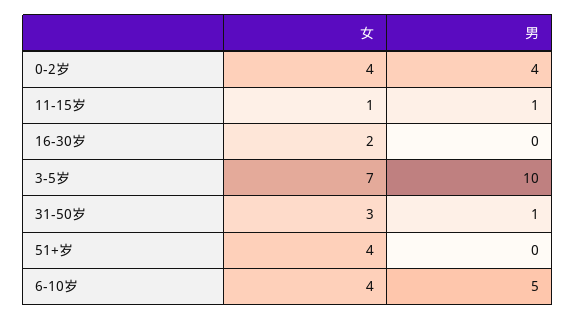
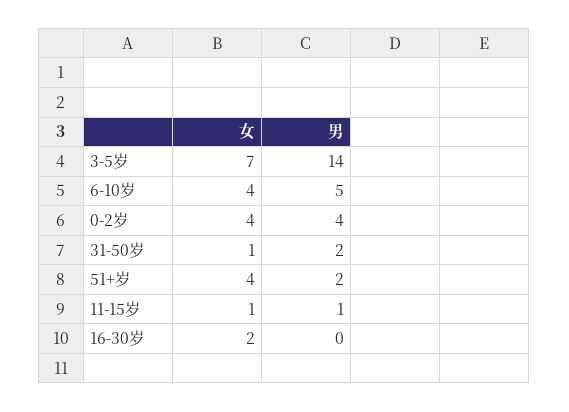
  {
    "女": {
      "0-2岁": 4,
      "11-15岁": 1,
      "16-30岁": 2,
      "3-5岁": 7,
-     "31-50岁": 3,
+     "31-50岁": 1,
      "51+岁": 4,
      "6-10岁": 4
    },
    "男": {
      "0-2岁": 4,
      "11-15岁": 1,
      "16-30岁": 0,
-     "3-5岁": 10,
+     "3-5岁": 14,
-     "31-50岁": 1,
+     "31-50岁": 2,
-     "51+岁": 0,
+     "51+岁": 2,
      "6-10岁": 5
    }
  }

